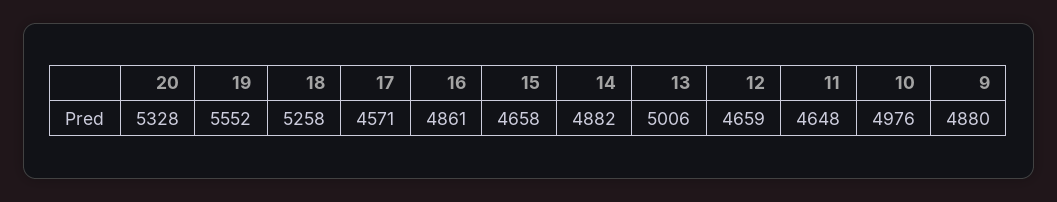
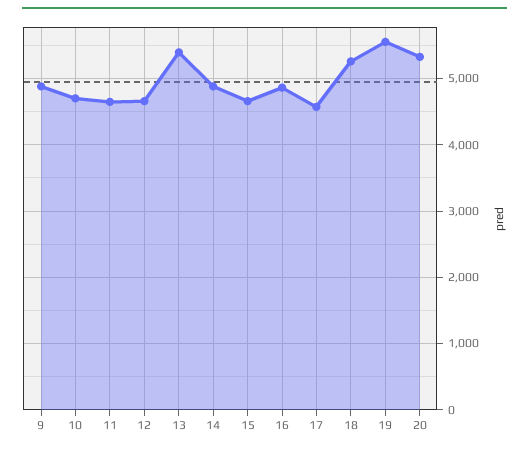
  {
    "20": 5328,
    "19": 5552,
    "18": 5258,
    "17": 4571,
    "16": 4861,
    "15": 4658,
    "14": 4882,
-   "13": 5006,
+   "13": 5400,
    "12": 4659,
    "11": 4648,
-   "10": 4976,
+   "10": 4700,
    "9": 4880
  }

